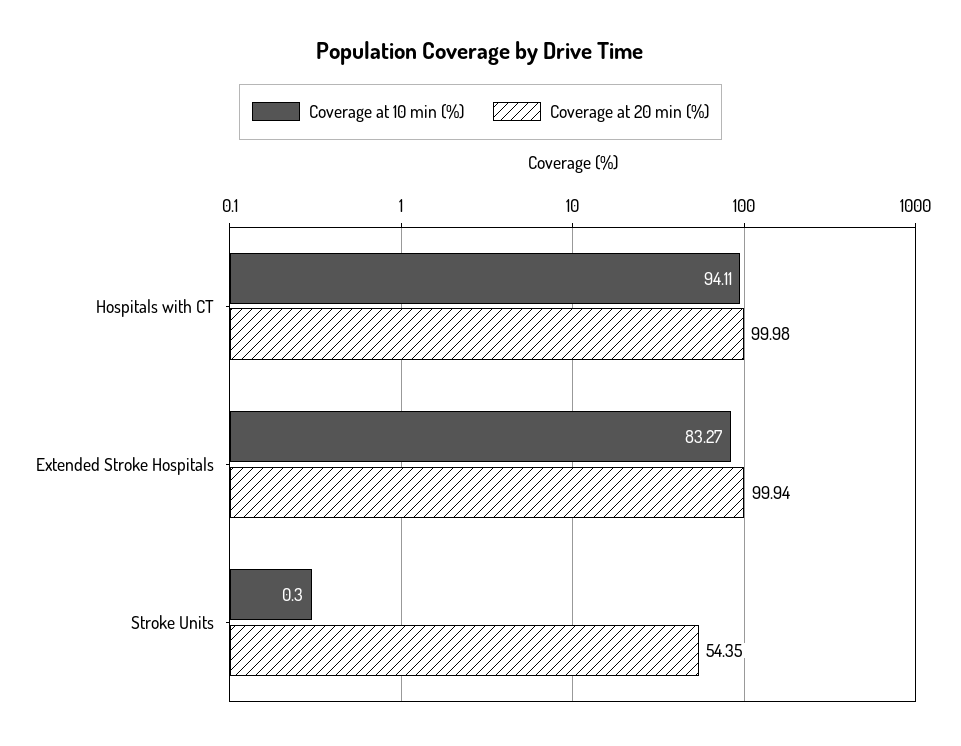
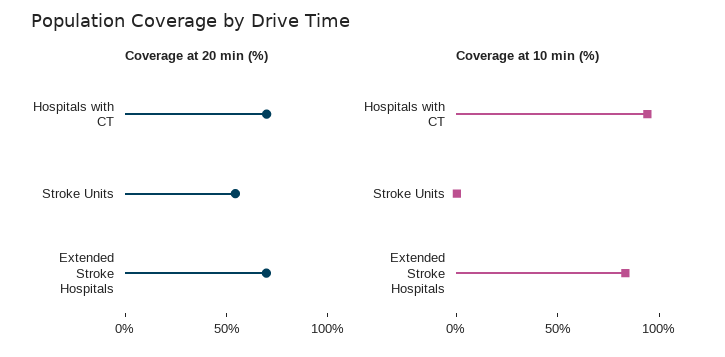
  {
    "Coverage at 10 min (%)": {
      "Hospitals with CT": 94.11,
      "Extended Stroke Hospitals": 83.27,
      "Stroke Units": 0.3
    },
    "Coverage at 20 min (%)": {
-     "Hospitals with CT": 99.98,
+     "Hospitals with CT": 70,
-     "Extended Stroke Hospitals": 99.94,
+     "Extended Stroke Hospitals": 70,
      "Stroke Units": 54.35
    }
  }

